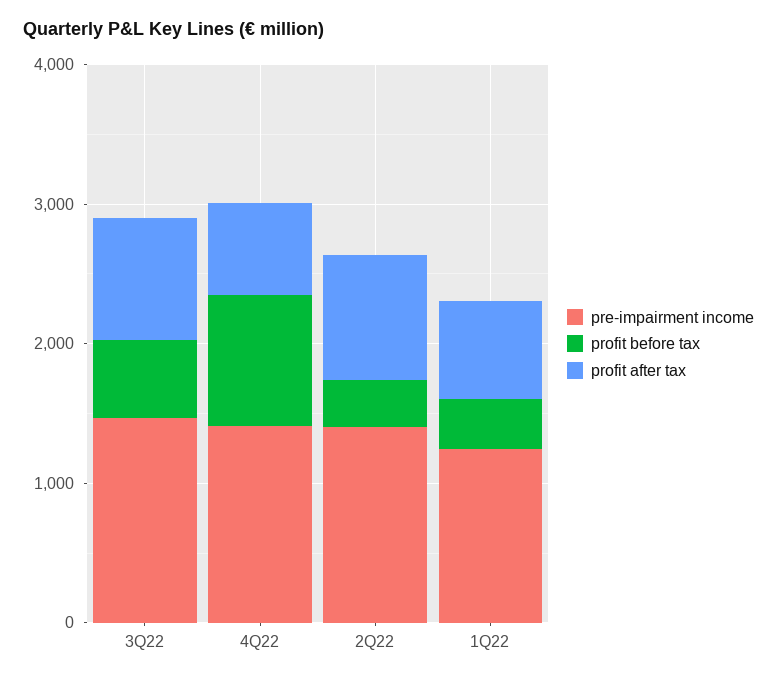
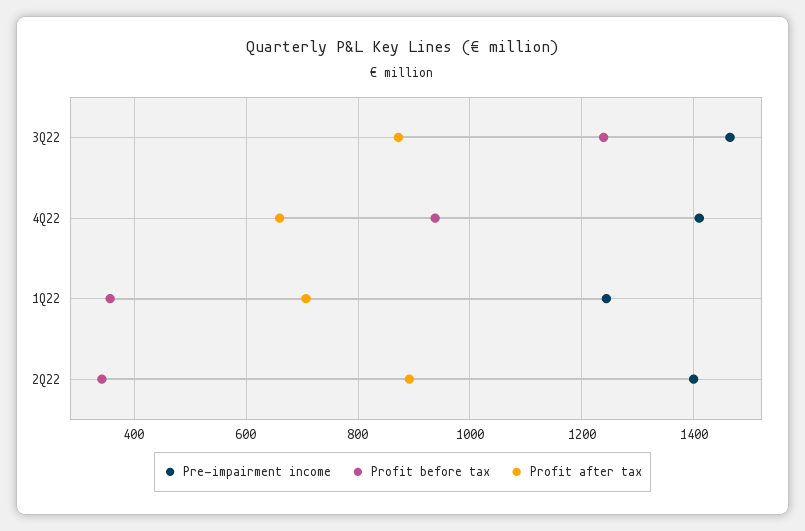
  {
    "pre-impairment income": {
      "3Q22": 1460,
      "4Q22": 1420,
      "2Q22": 1400,
      "1Q22": 1240
    },
    "profit before tax": {
-     "3Q22": 600,
+     "3Q22": 1240,
      "4Q22": 940,
      "2Q22": 340,
      "1Q22": 360
    },
    "profit after tax": {
      "3Q22": 880,
      "4Q22": 660,
      "2Q22": 900,
      "1Q22": 700
    }
  }

